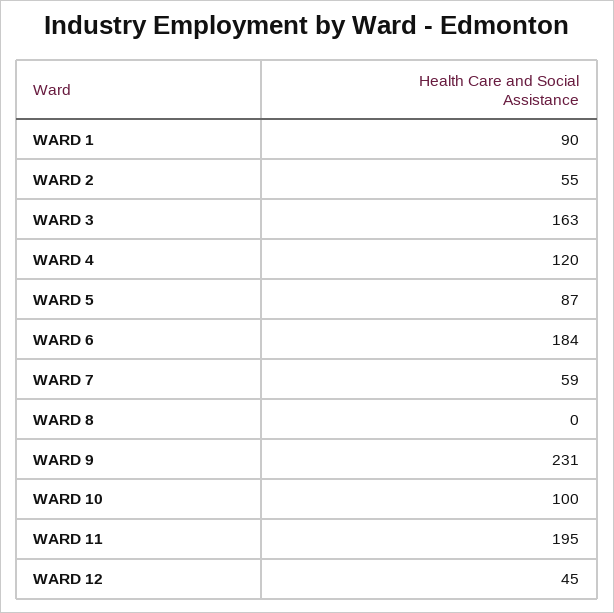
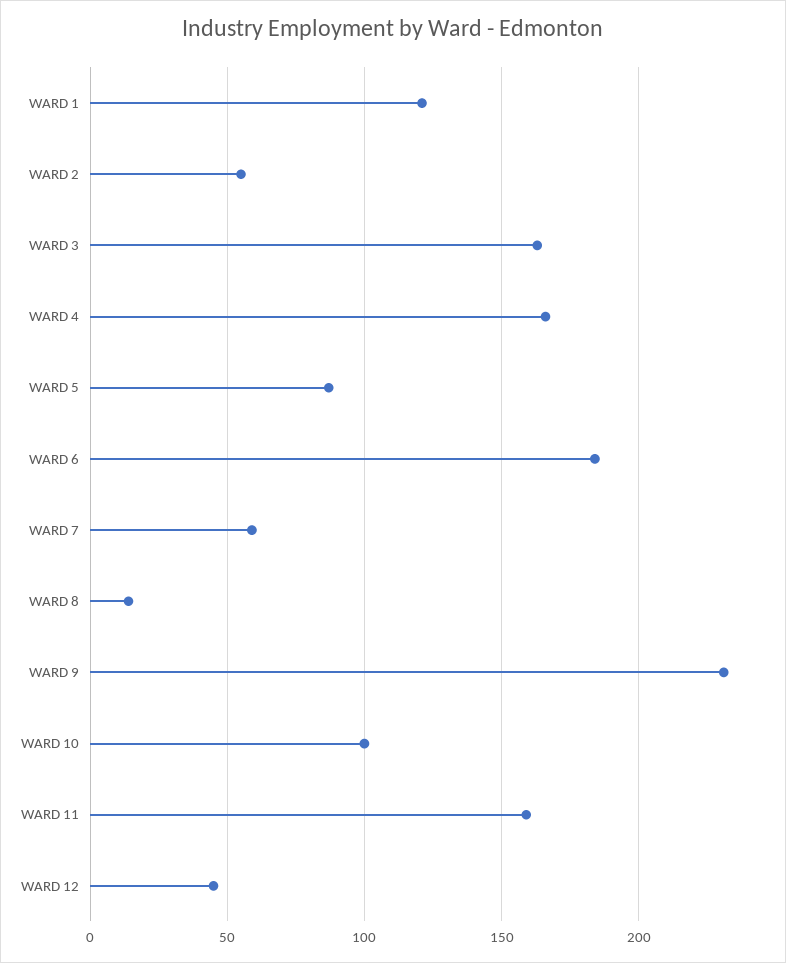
  {
-   "WARD 1": 90,
+   "WARD 1": 120,
    "WARD 2": 55,
    "WARD 3": 163,
-   "WARD 4": 120,
+   "WARD 4": 165,
    "WARD 5": 87,
    "WARD 6": 184,
    "WARD 7": 59,
-   "WARD 8": 0,
+   "WARD 8": 15,
    "WARD 9": 231,
    "WARD 10": 100,
-   "WARD 11": 195,
+   "WARD 11": 160,
    "WARD 12": 45
  }

